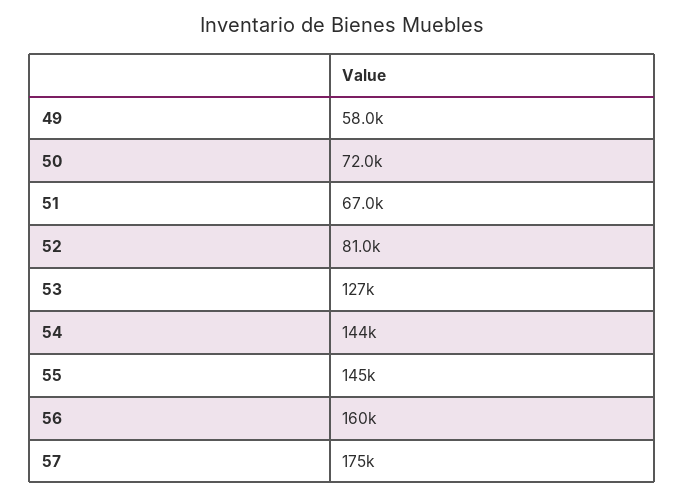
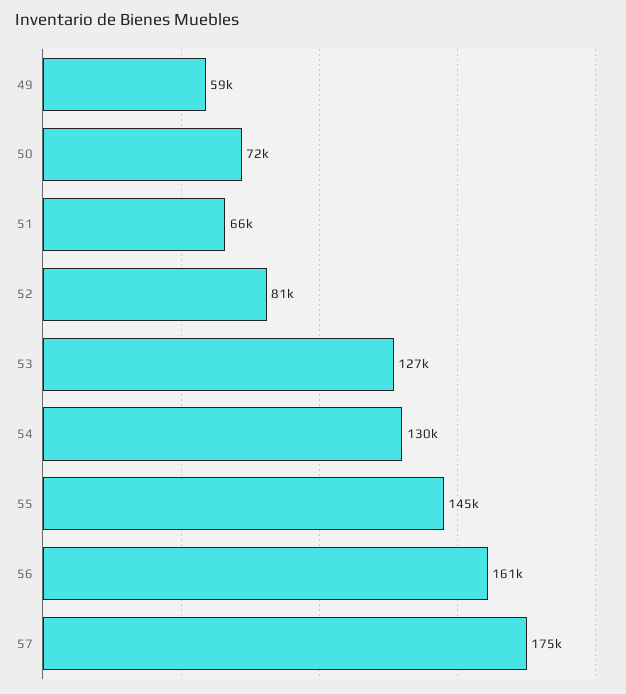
  {
-   "49": 58000,
+   "49": 59000,
    "50": 72000,
-   "51": 67000,
+   "51": 66000,
    "52": 81000,
    "53": 127000,
-   "54": 144000,
+   "54": 130000,
    "55": 145000,
-   "56": 160000,
+   "56": 161000,
    "57": 175000
  }

